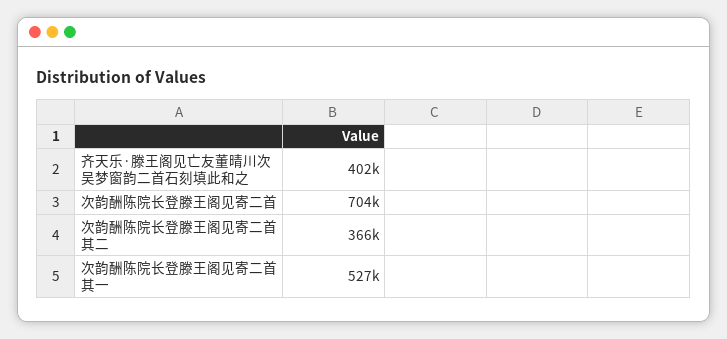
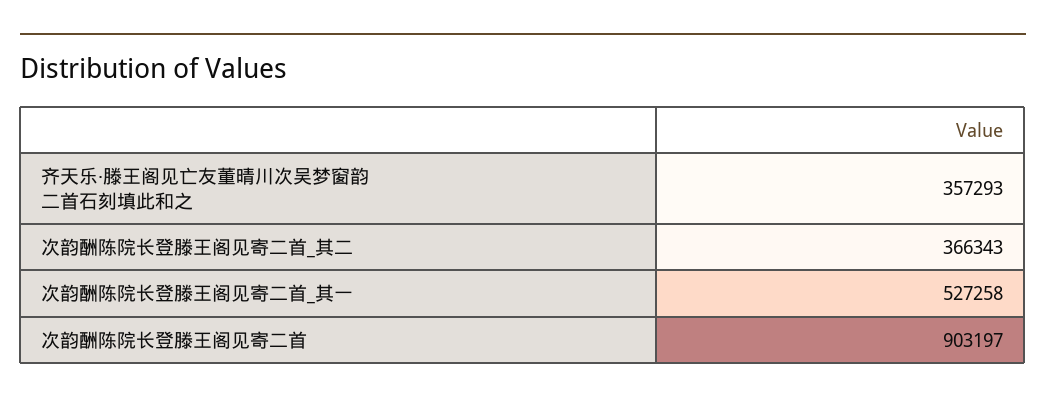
  {
-   "齐天乐·滕王阁见亡友董晴川次吴梦窗韵二首石刻填此和之": 402000,
+   "齐天乐·滕王阁见亡友董晴川次吴梦窗韵二首石刻填此和之": 357293,
-   "次韵酬陈院长登滕王阁见寄二首": 704000,
+   "次韵酬陈院长登滕王阁见寄二首": 903197,
    "次韵酬陈院长登滕王阁见寄二首 其二": 366343,
    "次韵酬陈院长登滕王阁见寄二首 其一": 527258
  }

